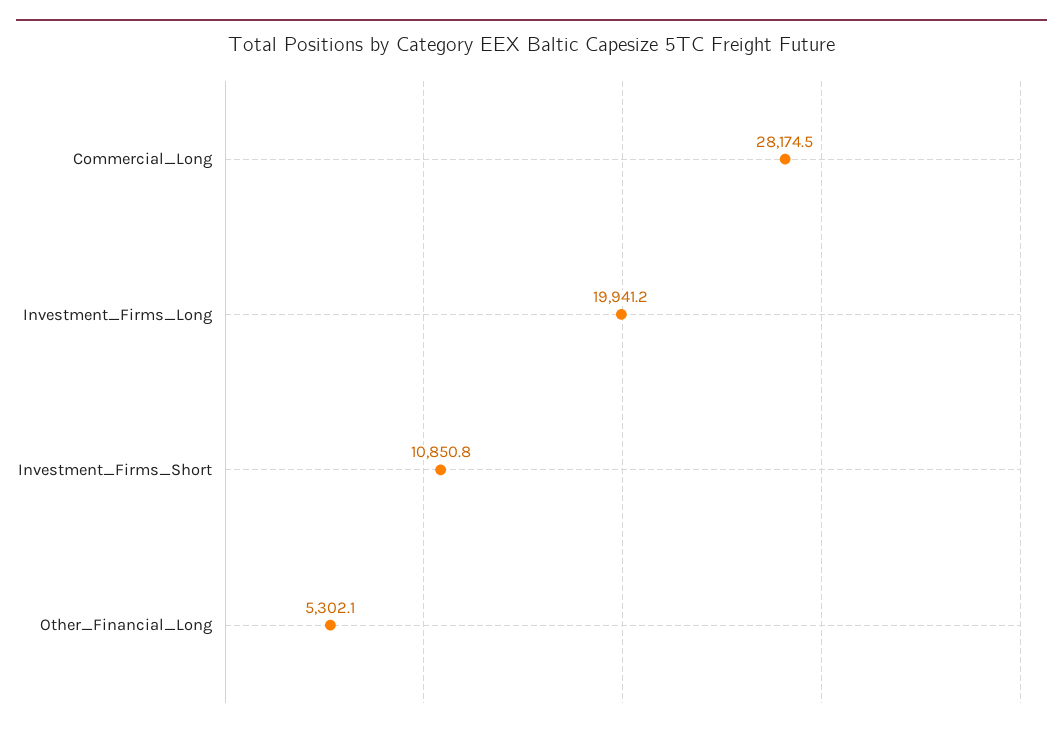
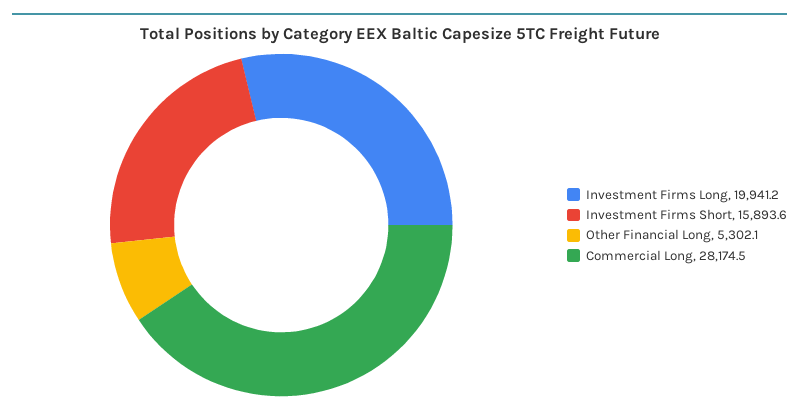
  {
    "Commercial_Long": 28174.5,
    "Investment_Firms_Long": 19941.2,
-   "Investment_Firms_Short": 10850.8,
+   "Investment_Firms_Short": 15893.6,
    "Other_Financial_Long": 5302.1
  }

